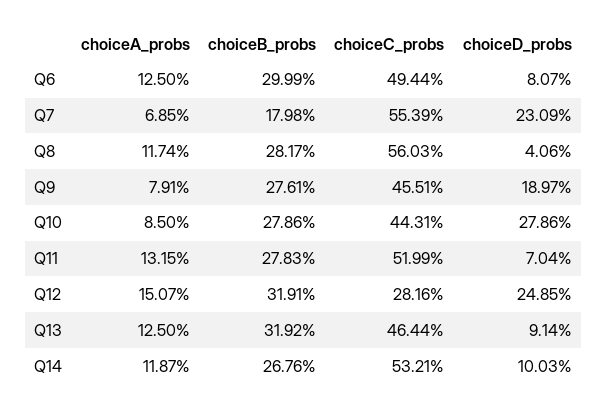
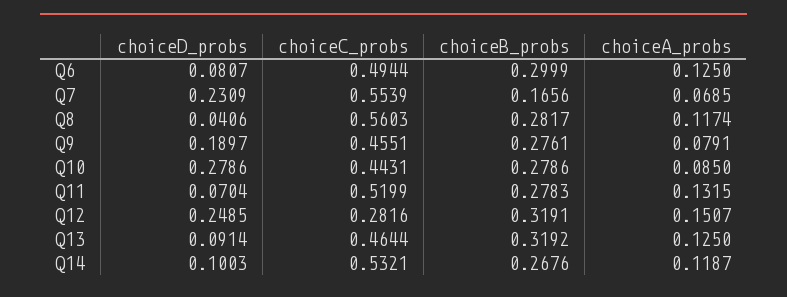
  {
    "choiceA_probs": {
      "Q6": 0.125,
      "Q7": 0.0685,
      "Q8": 0.1174,
      "Q9": 0.0791,
      "Q10": 0.085,
      "Q11": 0.1315,
      "Q12": 0.1507,
      "Q13": 0.125,
      "Q14": 0.1187
    },
    "choiceB_probs": {
      "Q6": 0.2999,
-     "Q7": 0.1798,
+     "Q7": 0.1656,
      "Q8": 0.2817,
      "Q9": 0.2761,
      "Q10": 0.2786,
      "Q11": 0.2783,
      "Q12": 0.3191,
      "Q13": 0.3192,
      "Q14": 0.2676
    },
    "choiceC_probs": {
      "Q6": 0.4944,
      "Q7": 0.5539,
      "Q8": 0.5603,
      "Q9": 0.4551,
      "Q10": 0.4431,
      "Q11": 0.5199,
      "Q12": 0.2816,
      "Q13": 0.4644,
      "Q14": 0.5321
    },
    "choiceD_probs": {
      "Q6": 0.0807,
      "Q7": 0.2309,
      "Q8": 0.0406,
      "Q9": 0.1897,
      "Q10": 0.2786,
      "Q11": 0.0704,
      "Q12": 0.2485,
      "Q13": 0.0914,
      "Q14": 0.1003
    }
  }

